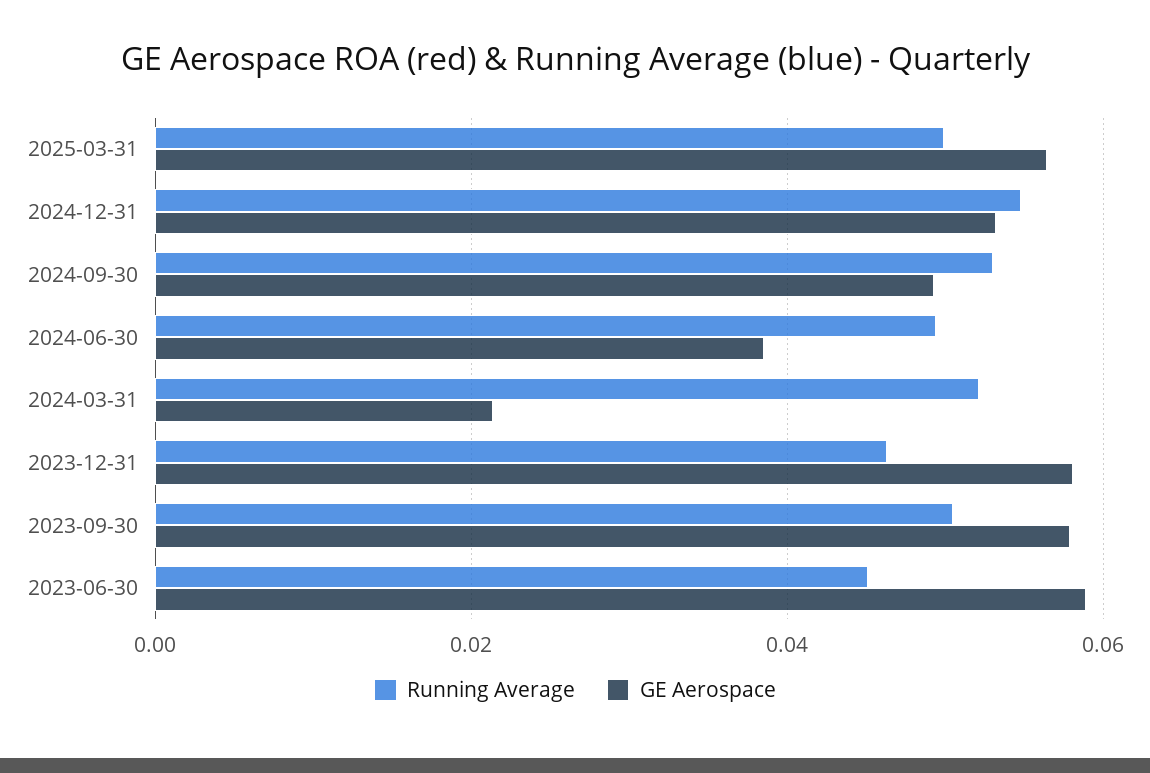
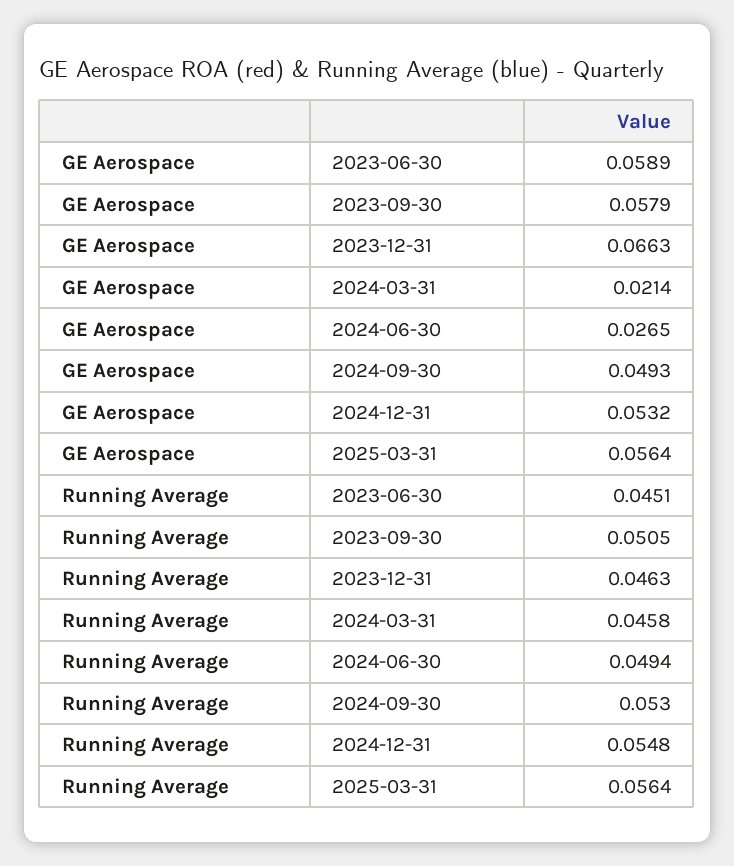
  {
    "Running Average": {
-     "2025-03-31": 0.05,
+     "2025-03-31": 0.0564,
      "2024-12-31": 0.0548,
      "2024-09-30": 0.053,
      "2024-06-30": 0.0494,
-     "2024-03-31": 0.052,
+     "2024-03-31": 0.0458,
      "2023-12-31": 0.0463,
      "2023-09-30": 0.0505,
      "2023-06-30": 0.0451
    },
    "GE Aerospace": {
      "2025-03-31": 0.0564,
      "2024-12-31": 0.0532,
      "2024-09-30": 0.0493,
-     "2024-06-30": 0.038,
+     "2024-06-30": 0.0265,
      "2024-03-31": 0.0214,
-     "2023-12-31": 0.058,
+     "2023-12-31": 0.0663,
      "2023-09-30": 0.0579,
      "2023-06-30": 0.0589
    }
  }

